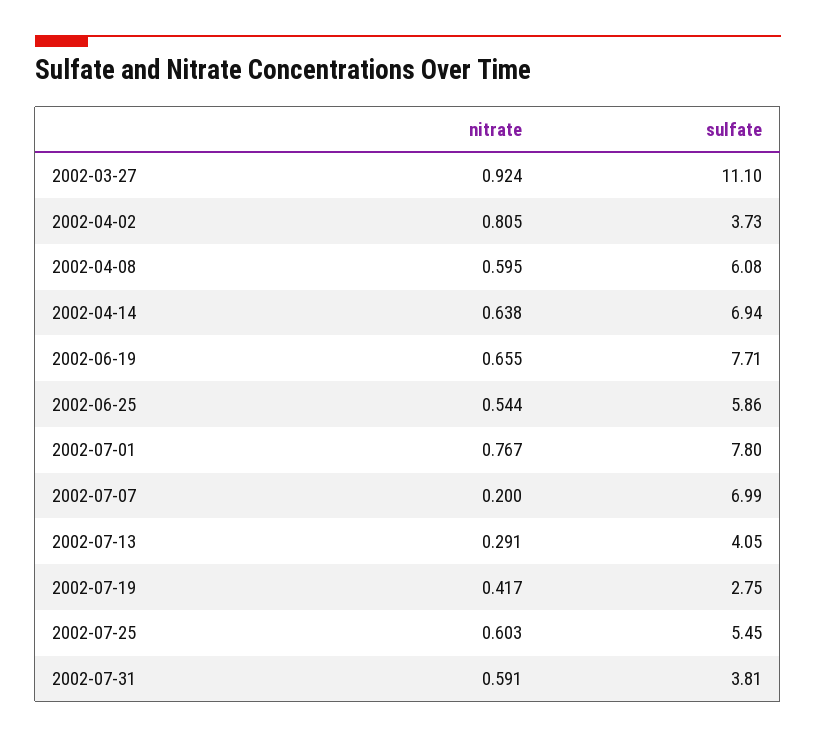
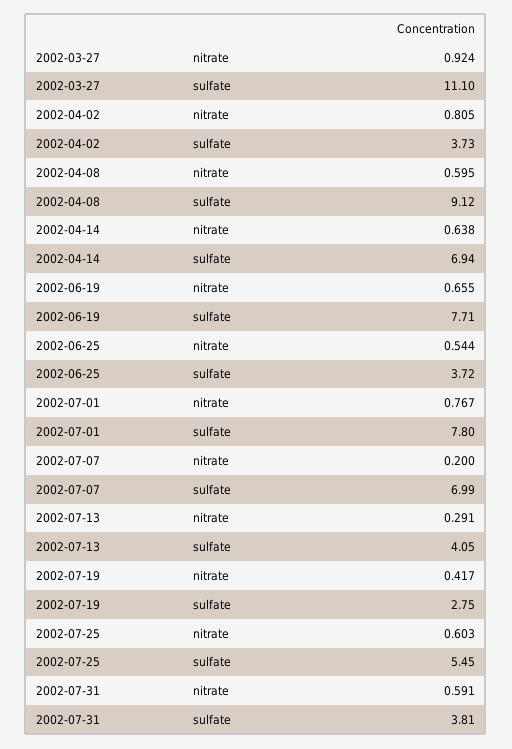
  {
    "nitrate": {
      "2002-03-27": 0.924,
      "2002-04-02": 0.805,
      "2002-04-08": 0.595,
      "2002-04-14": 0.638,
      "2002-06-19": 0.655,
      "2002-06-25": 0.544,
      "2002-07-01": 0.767,
      "2002-07-07": 0.2,
      "2002-07-13": 0.291,
      "2002-07-19": 0.417,
      "2002-07-25": 0.603,
      "2002-07-31": 0.591
    },
    "sulfate": {
      "2002-03-27": 11.1,
      "2002-04-02": 3.73,
-     "2002-04-08": 6.08,
+     "2002-04-08": 9.12,
      "2002-04-14": 6.94,
      "2002-06-19": 7.71,
-     "2002-06-25": 5.86,
+     "2002-06-25": 3.72,
      "2002-07-01": 7.8,
      "2002-07-07": 6.99,
      "2002-07-13": 4.05,
      "2002-07-19": 2.75,
      "2002-07-25": 5.45,
      "2002-07-31": 3.81
    }
  }

